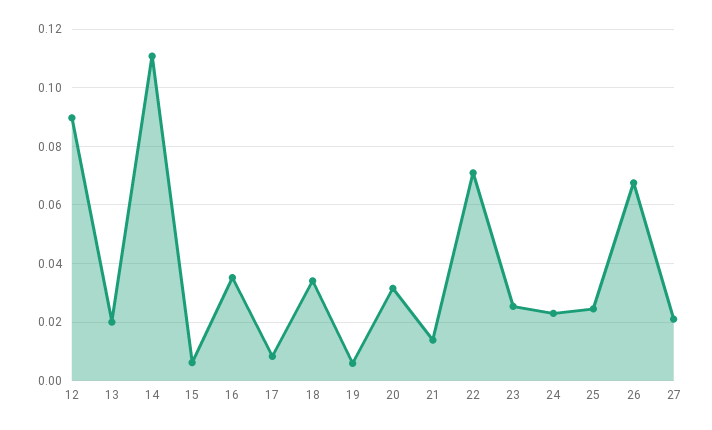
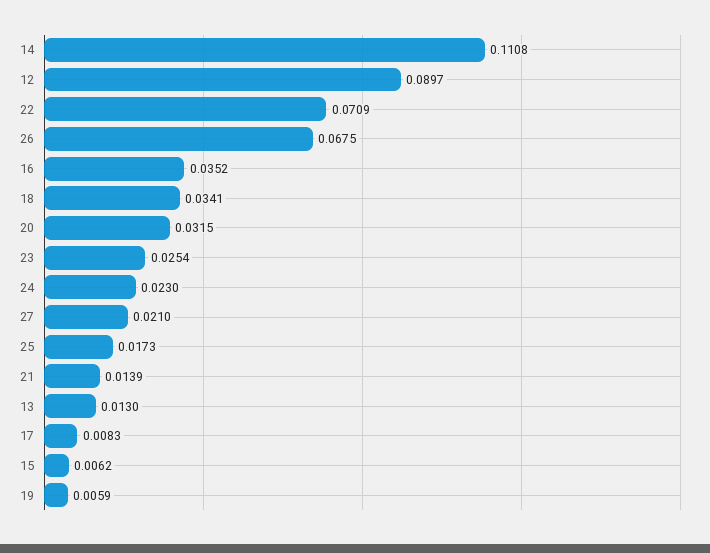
  {
    "12": 0.0897,
-   "13": 0.02,
+   "13": 0.013,
    "14": 0.1108,
    "15": 0.0062,
    "16": 0.0352,
    "17": 0.0083,
    "18": 0.0341,
    "19": 0.0059,
    "20": 0.0315,
    "21": 0.0139,
    "22": 0.0709,
    "23": 0.0254,
    "24": 0.023,
-   "25": 0.025,
+   "25": 0.0173,
    "26": 0.0675,
    "27": 0.021
  }

